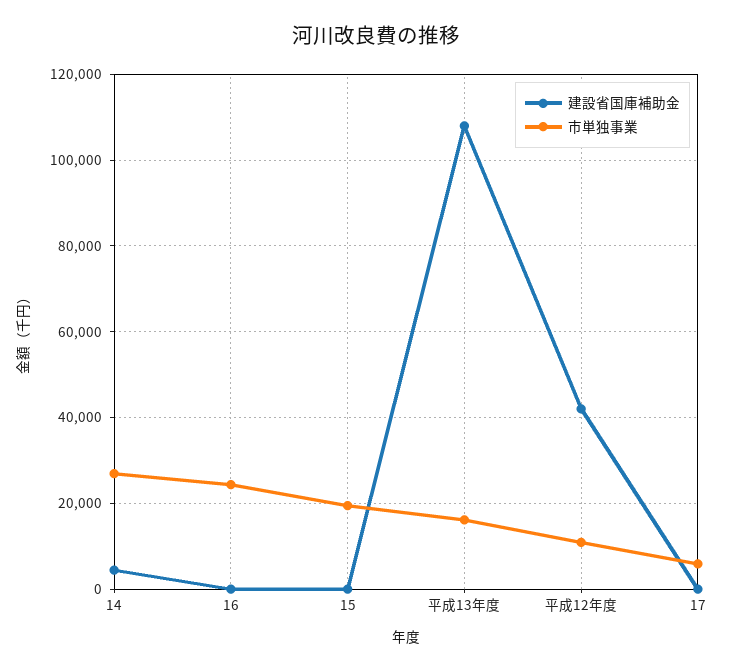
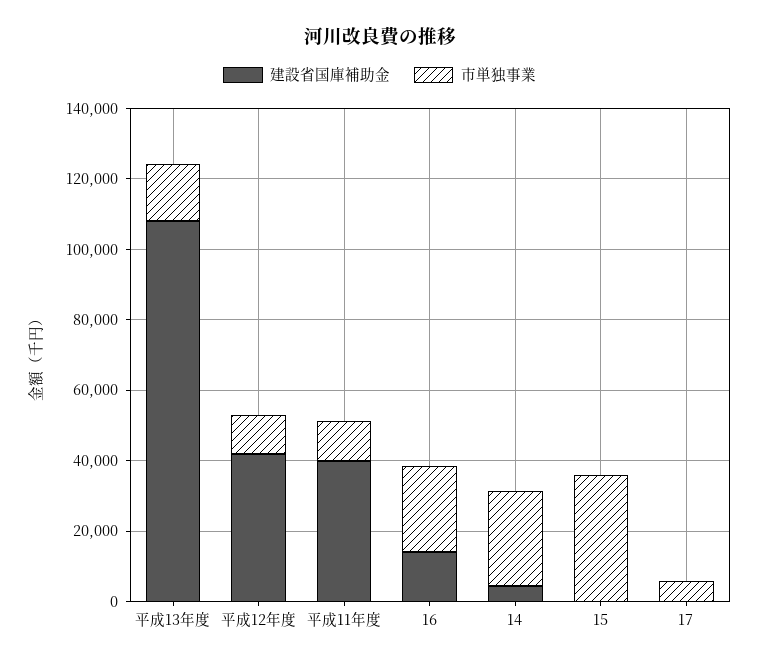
  {
    "建設省国庫補助金": {
      "14": 4000,
-     "16": 0,
+     "16": 15000,
      "15": 0,
      "平成13年度": 108000,
      "平成12年度": 42000,
-     "17": 0
+     "17": 0,
+     "平成11年度": 40000
    },
    "市単独事業": {
      "14": 26000,
      "16": 24000,
-     "15": 20000,
+     "15": 35000,
      "平成13年度": 16000,
      "平成12年度": 10000,
-     "17": 6000
+     "17": 6000,
+     "平成11年度": 10000
    }
  }

